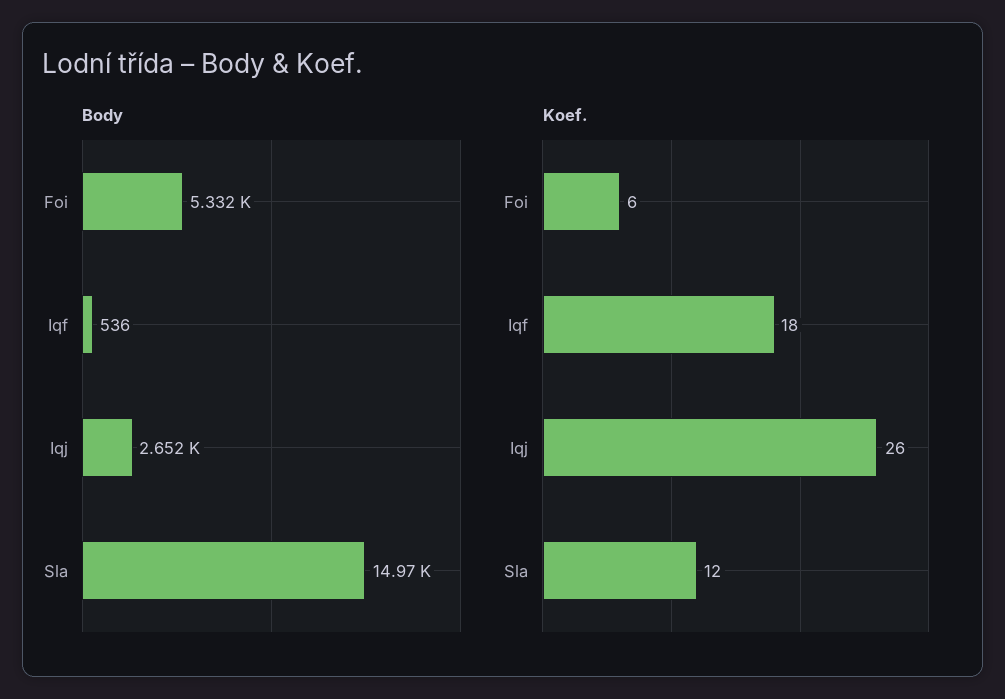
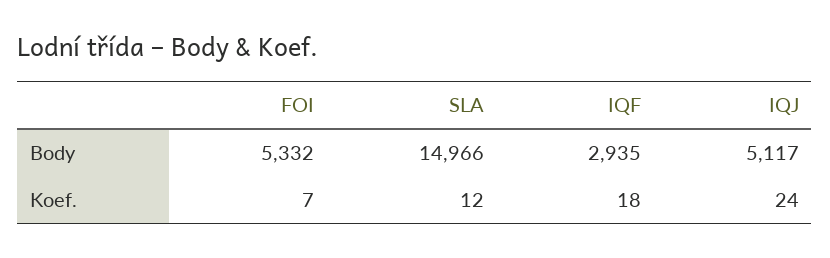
  {
    "Body": {
      "Foi": 5332,
-     "Iqf": 536,
+     "Iqf": 2935,
-     "Iqj": 2652,
+     "Iqj": 5117,
      "Sla": 14966
    },
    "Koef.": {
-     "Foi": 6,
+     "Foi": 7,
      "Iqf": 18,
-     "Iqj": 26,
+     "Iqj": 24,
      "Sla": 12
    }
  }

